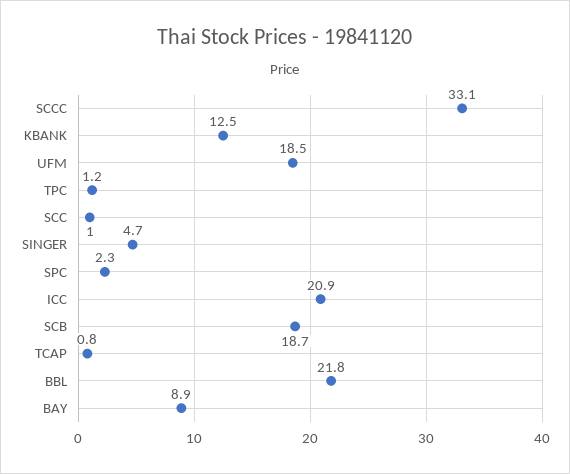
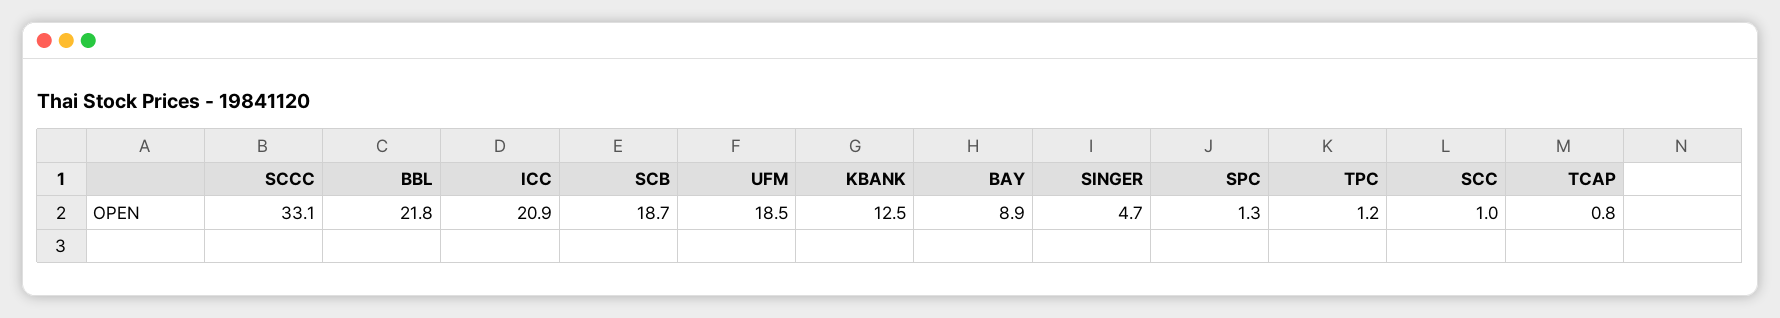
  {
    "SCCC": 33.1,
    "KBANK": 12.5,
    "UFM": 18.5,
    "TPC": 1.2,
    "SCC": 1,
    "SINGER": 4.7,
-   "SPC": 2.3,
+   "SPC": 1.3,
    "ICC": 20.9,
    "SCB": 18.7,
    "TCAP": 0.8,
    "BBL": 21.8,
    "BAY": 8.9
  }

